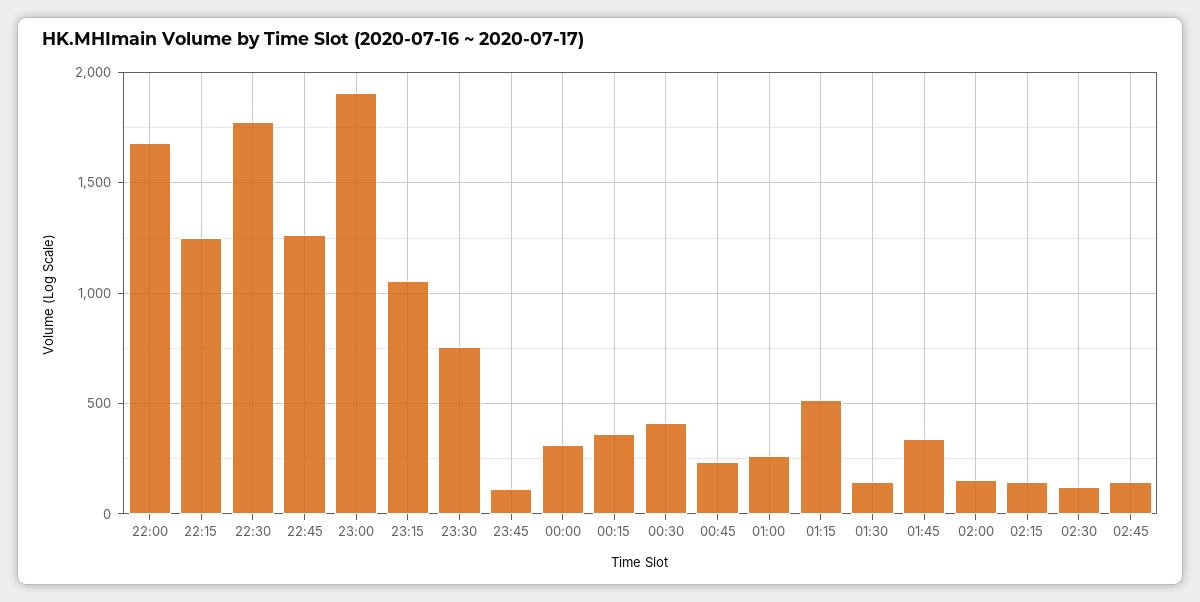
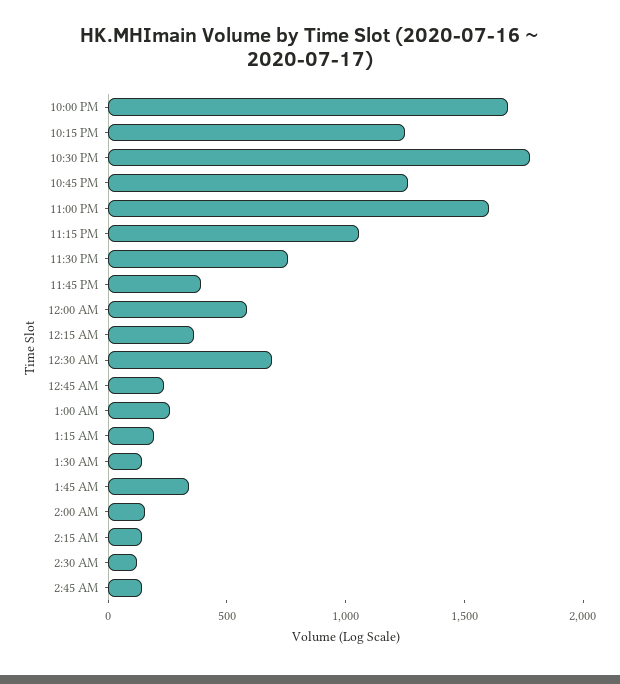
  {
    "22:00": 1700,
    "22:15": 1250,
    "22:30": 1800,
    "22:45": 1250,
-   "23:00": 1900,
+   "23:00": 1600,
    "23:15": 1050,
    "23:30": 750,
-   "23:45": 100,
+   "23:45": 400,
-   "00:00": 300,
+   "00:00": 600,
    "00:15": 350,
-   "00:30": 400,
+   "00:30": 700,
    "00:45": 250,
    "01:00": 250,
-   "01:15": 500,
+   "01:15": 200,
    "01:30": 150,
    "01:45": 350,
    "02:00": 150,
    "02:15": 150,
    "02:30": 100,
    "02:45": 150
  }

